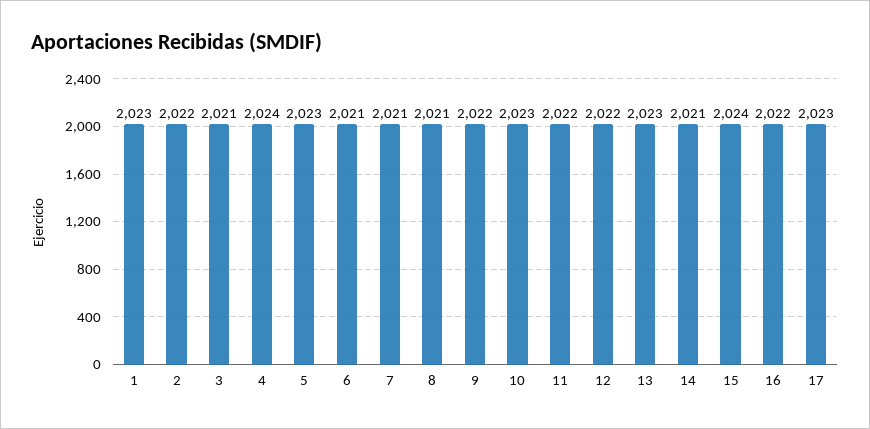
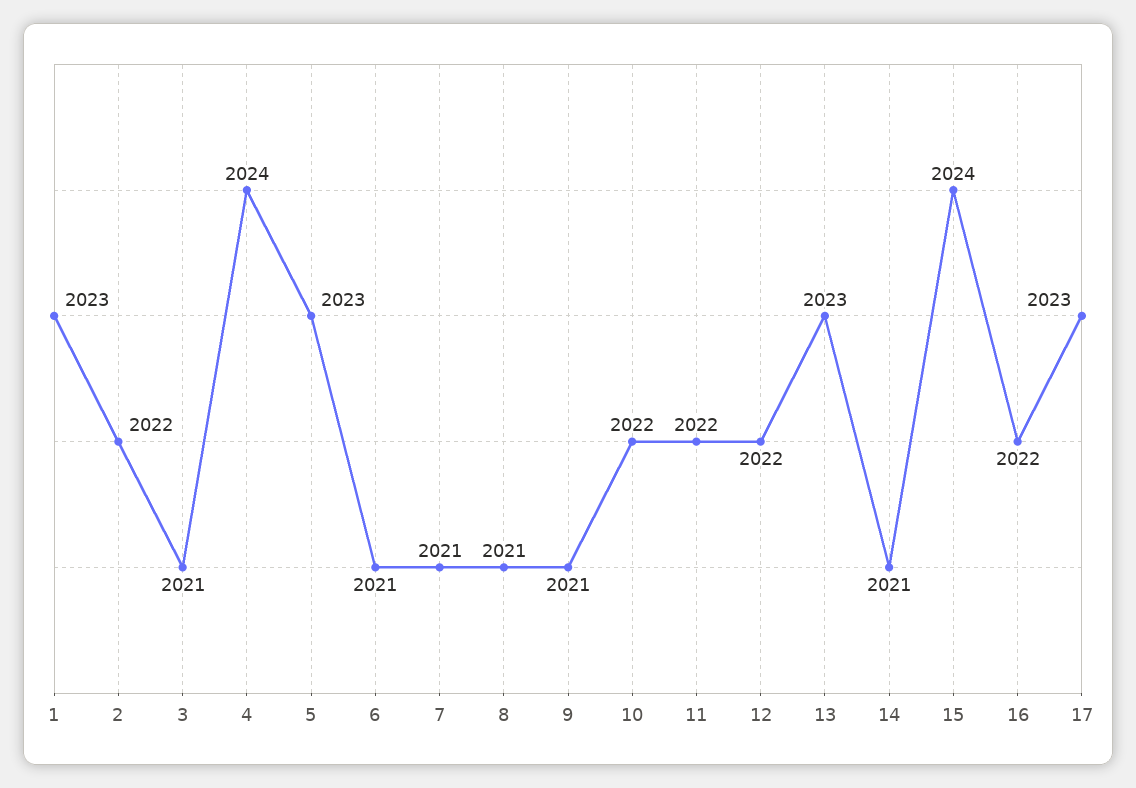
  {
    "1": 2023,
    "2": 2022,
    "3": 2021,
    "4": 2024,
    "5": 2023,
    "6": 2021,
    "7": 2021,
    "8": 2021,
-   "9": 2022,
+   "9": 2021,
-   "10": 2023,
+   "10": 2022,
    "11": 2022,
    "12": 2022,
    "13": 2023,
    "14": 2021,
    "15": 2024,
    "16": 2022,
    "17": 2023
  }

